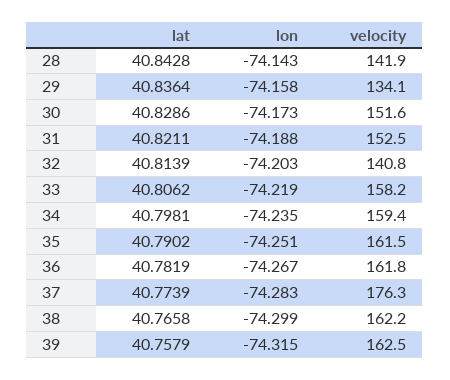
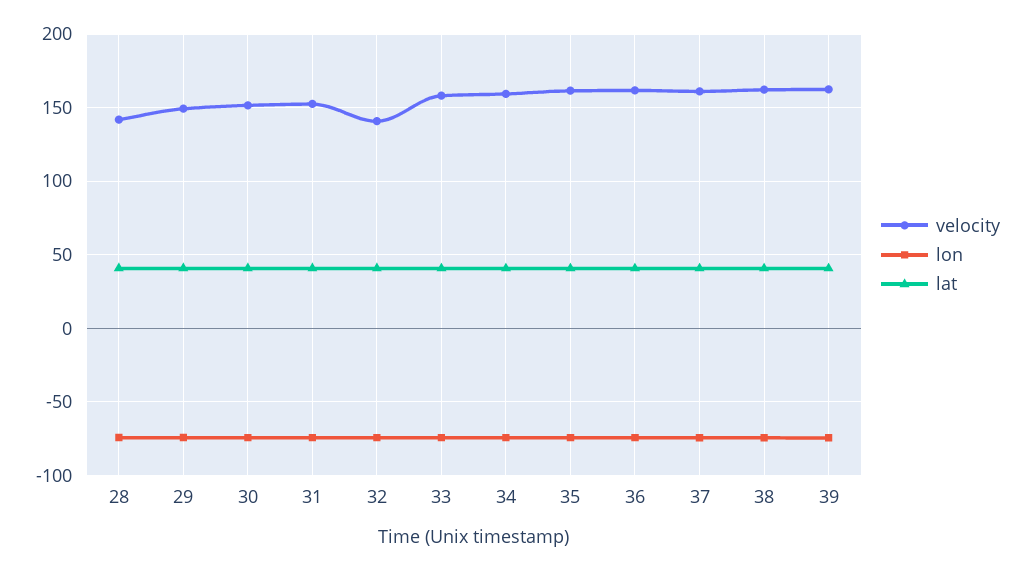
  {
    "lat": {
      "28": 40.8428,
      "29": 40.8364,
      "30": 40.8286,
      "31": 40.8211,
      "32": 40.8139,
      "33": 40.8062,
      "34": 40.7981,
      "35": 40.7902,
      "36": 40.7819,
      "37": 40.7739,
      "38": 40.7658,
      "39": 40.7579
    },
    "lon": {
      "28": -74.143,
      "29": -74.158,
      "30": -74.173,
      "31": -74.188,
      "32": -74.203,
      "33": -74.219,
      "34": -74.235,
      "35": -74.251,
      "36": -74.267,
      "37": -74.283,
      "38": -74.299,
      "39": -74.315
    },
    "velocity": {
      "28": 141.9,
-     "29": 134.1,
+     "29": 150,
      "30": 151.6,
      "31": 152.5,
      "32": 140.8,
      "33": 158.2,
      "34": 159.4,
      "35": 161.5,
      "36": 161.8,
-     "37": 176.3,
+     "37": 160,
      "38": 162.2,
      "39": 162.5
    }
  }

